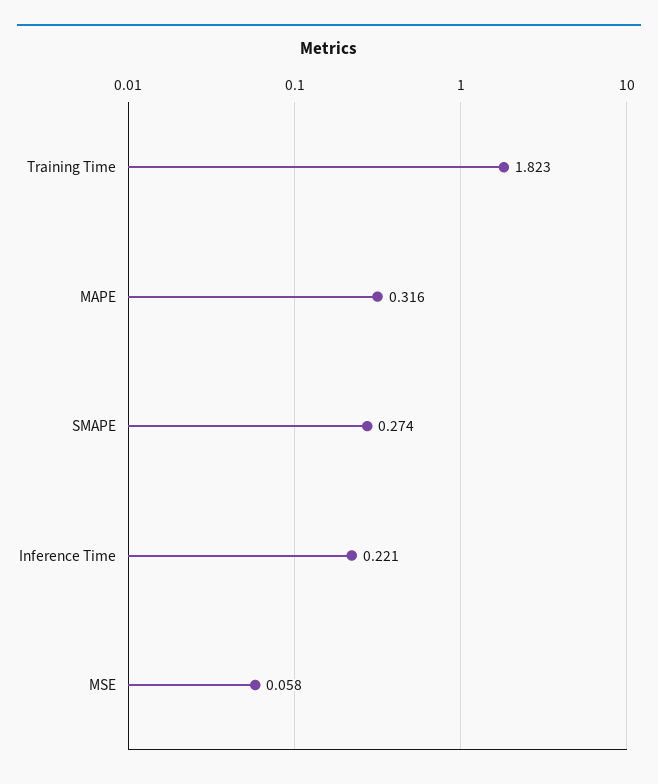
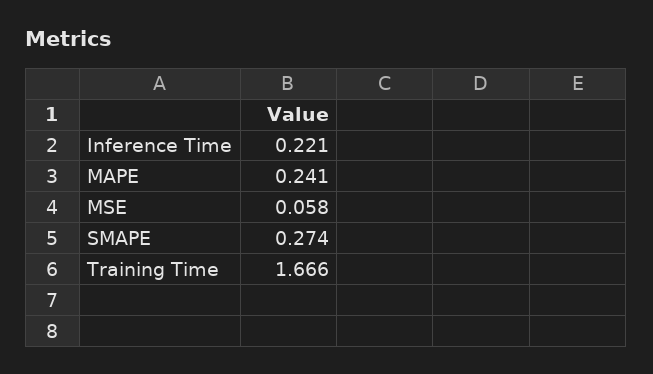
  {
-   "Training Time": 1.823,
+   "Training Time": 1.666,
-   "MAPE": 0.316,
+   "MAPE": 0.241,
    "SMAPE": 0.274,
    "Inference Time": 0.221,
    "MSE": 0.058
  }

